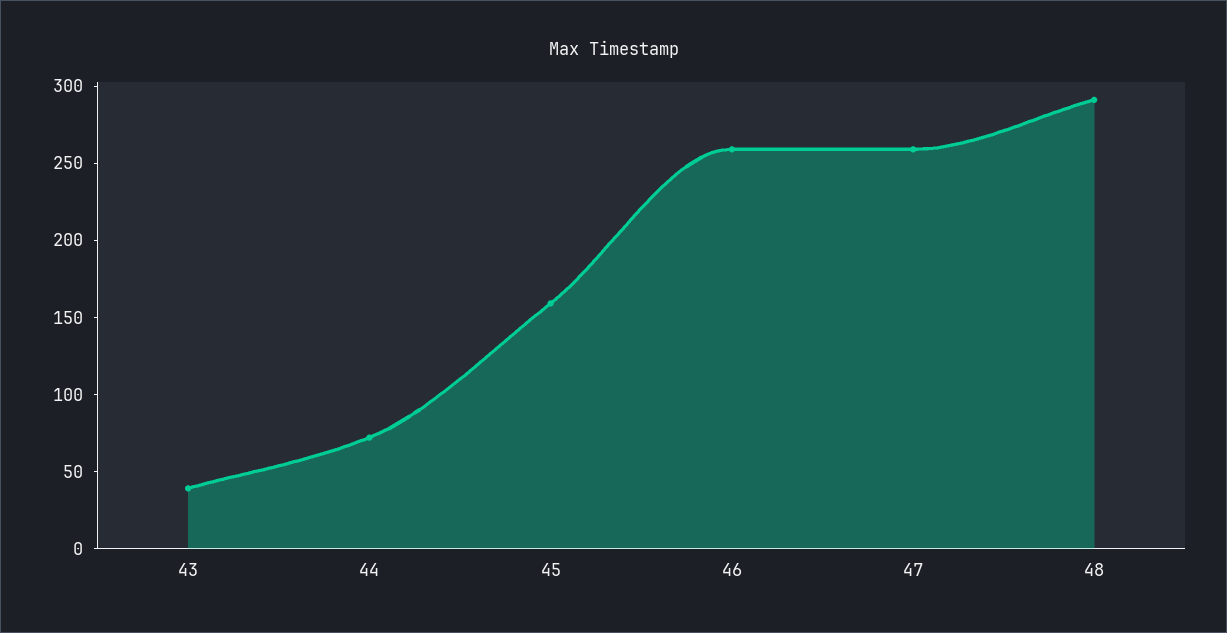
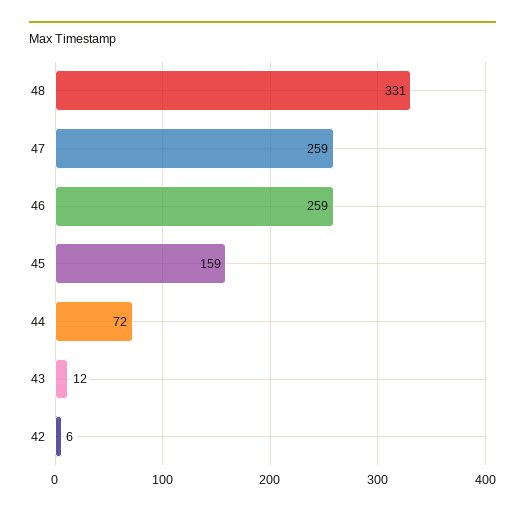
  {
-   "43": 40,
+   "43": 12,
    "44": 72,
    "45": 159,
    "46": 259,
    "47": 259,
-   "48": 290
+   "48": 331,
+   "42": 6
  }

